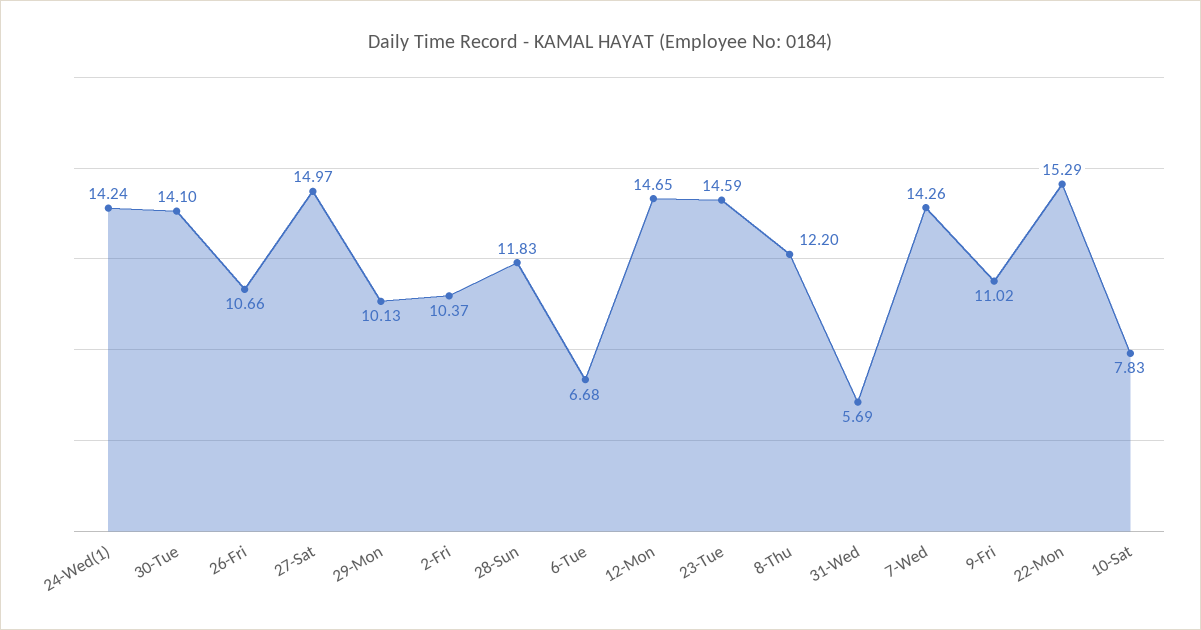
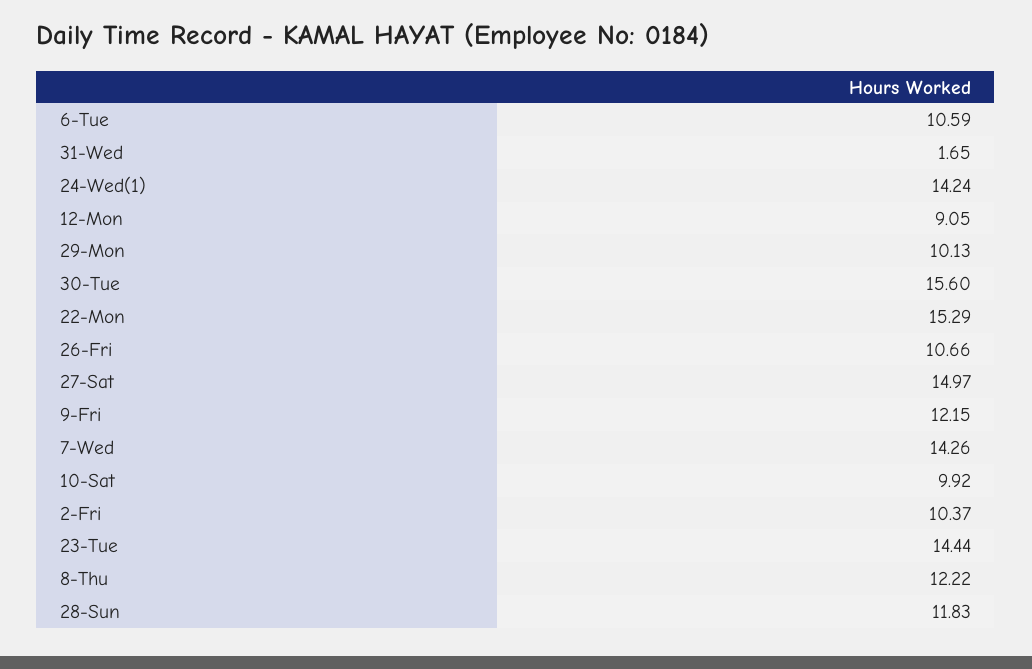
  {
    "24-Wed(1)": 14.24,
-   "30-Tue": 14.1,
+   "30-Tue": 15.6,
    "26-Fri": 10.66,
    "27-Sat": 14.97,
    "29-Mon": 10.13,
    "2-Fri": 10.37,
    "28-Sun": 11.83,
-   "6-Tue": 6.68,
+   "6-Tue": 10.59,
-   "12-Mon": 14.65,
+   "12-Mon": 9.05,
-   "23-Tue": 14.59,
+   "23-Tue": 14.44,
-   "8-Thu": 12.2,
+   "8-Thu": 12.22,
-   "31-Wed": 5.69,
+   "31-Wed": 1.65,
    "7-Wed": 14.26,
-   "9-Fri": 11.02,
+   "9-Fri": 12.15,
    "22-Mon": 15.29,
-   "10-Sat": 7.83
+   "10-Sat": 9.92
  }

